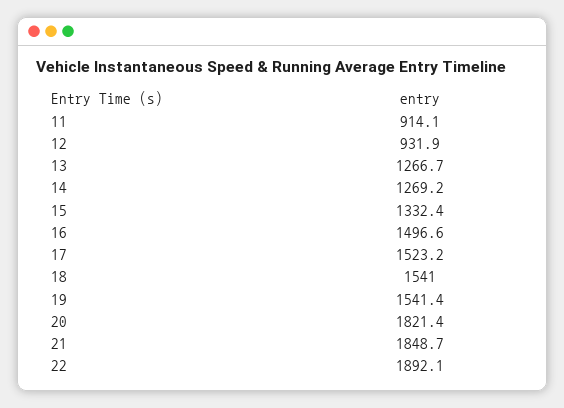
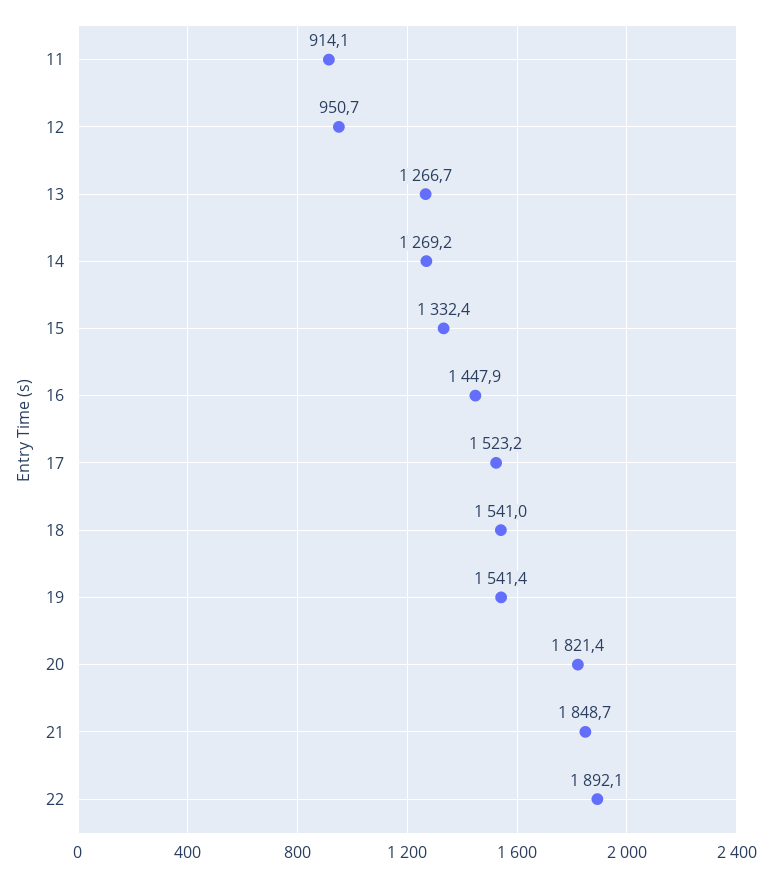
  {
    "11": 914.1,
-   "12": 931.9,
+   "12": 950.7,
    "13": 1266.7,
    "14": 1269.2,
    "15": 1332.4,
-   "16": 1496.6,
+   "16": 1447.9,
    "17": 1523.2,
    "18": 1541,
    "19": 1541.4,
    "20": 1821.4,
    "21": 1848.7,
    "22": 1892.1
  }

